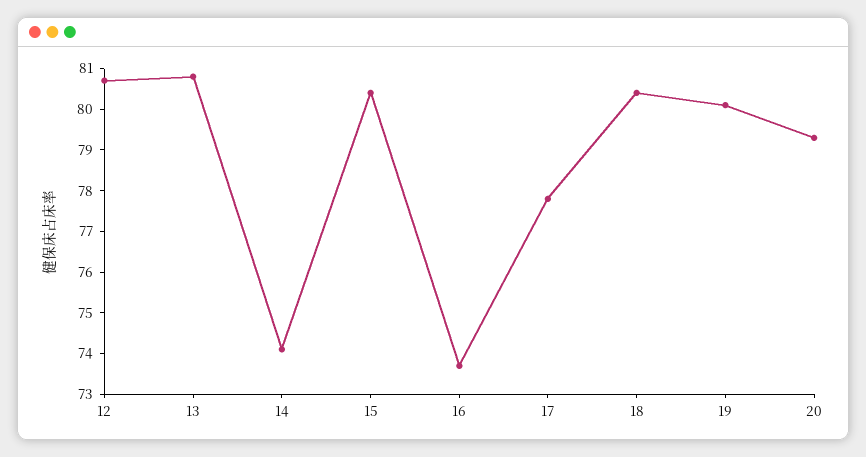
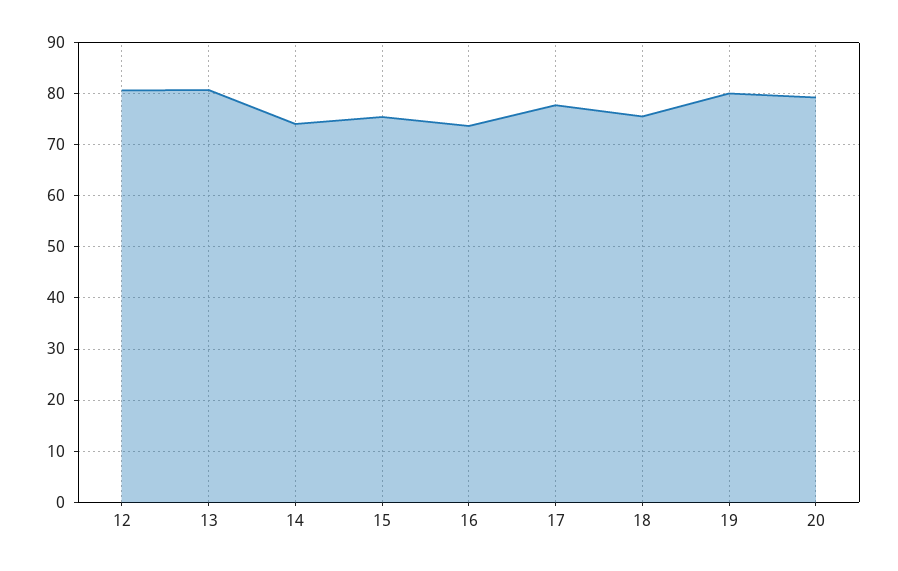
  {
    "12": 80.5,
    "13": 81,
    "14": 74,
-   "15": 80.5,
+   "15": 76,
    "16": 73.5,
    "17": 78,
-   "18": 80.5,
+   "18": 76,
    "19": 80,
    "20": 79.5
  }

